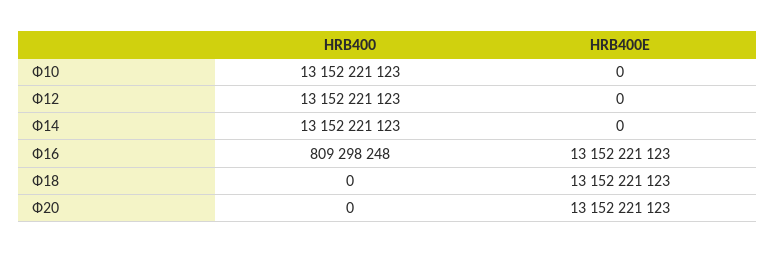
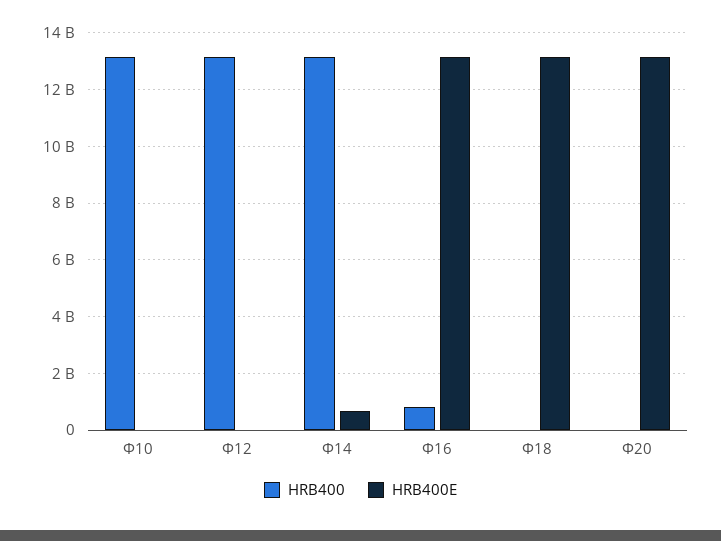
  {
    "HRB400": {
      "Ф10": 13152221123,
      "Ф12": 13152221123,
      "Ф14": 13152221123,
      "Ф16": 809298248,
      "Ф18": 0,
      "Ф20": 0
    },
    "HRB400E": {
      "Ф10": 0,
      "Ф12": 0,
-     "Ф14": 0,
+     "Ф14": 750000000,
      "Ф16": 13152221123,
      "Ф18": 13152221123,
      "Ф20": 13152221123
    }
  }

